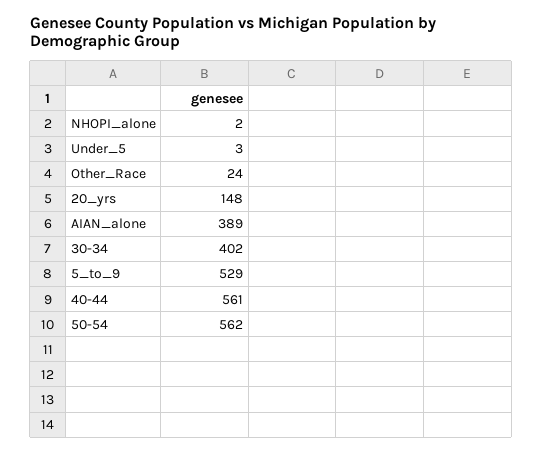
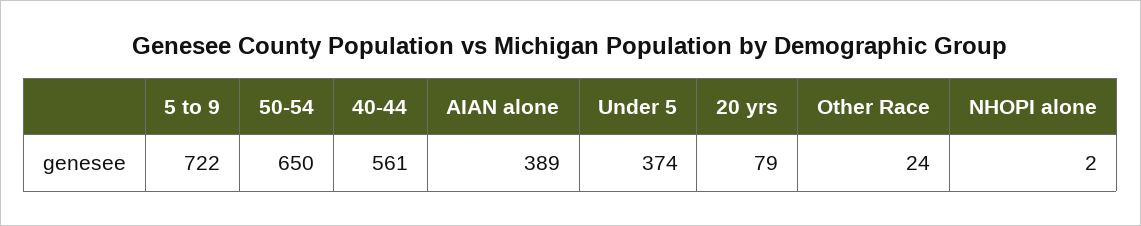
  {
    "NHOPI_alone": 2,
-   "Under_5": 3,
+   "Under_5": 374,
    "Other_Race": 24,
-   "20_yrs": 148,
+   "20_yrs": 79,
    "AIAN_alone": 389,
-   "30-34": 402,
-   "5_to_9": 529,
+   "5_to_9": 722,
    "40-44": 561,
-   "50-54": 562
+   "50-54": 650
  }

